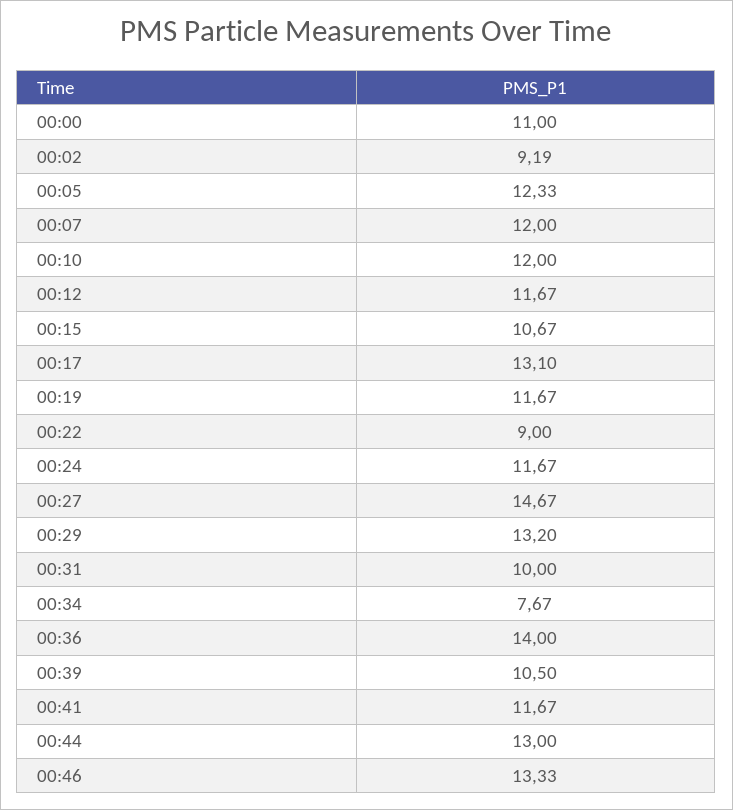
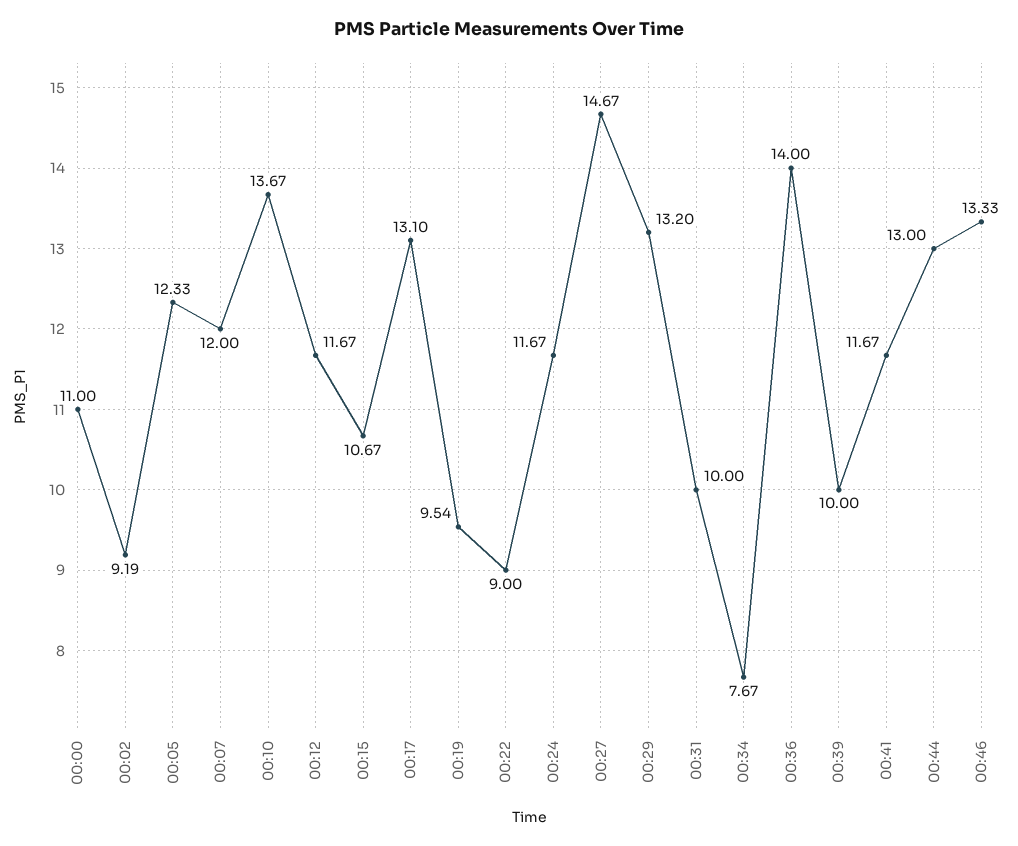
  {
    "00:00": 11,
    "00:02": 9.19,
    "00:05": 12.33,
    "00:07": 12,
-   "00:10": 12,
+   "00:10": 13.67,
    "00:12": 11.67,
    "00:15": 10.67,
    "00:17": 13.1,
-   "00:19": 11.67,
+   "00:19": 9.54,
    "00:22": 9,
    "00:24": 11.67,
    "00:27": 14.67,
    "00:29": 13.2,
    "00:31": 10,
    "00:34": 7.67,
    "00:36": 14,
-   "00:39": 10.5,
+   "00:39": 10,
    "00:41": 11.67,
    "00:44": 13,
    "00:46": 13.33
  }

